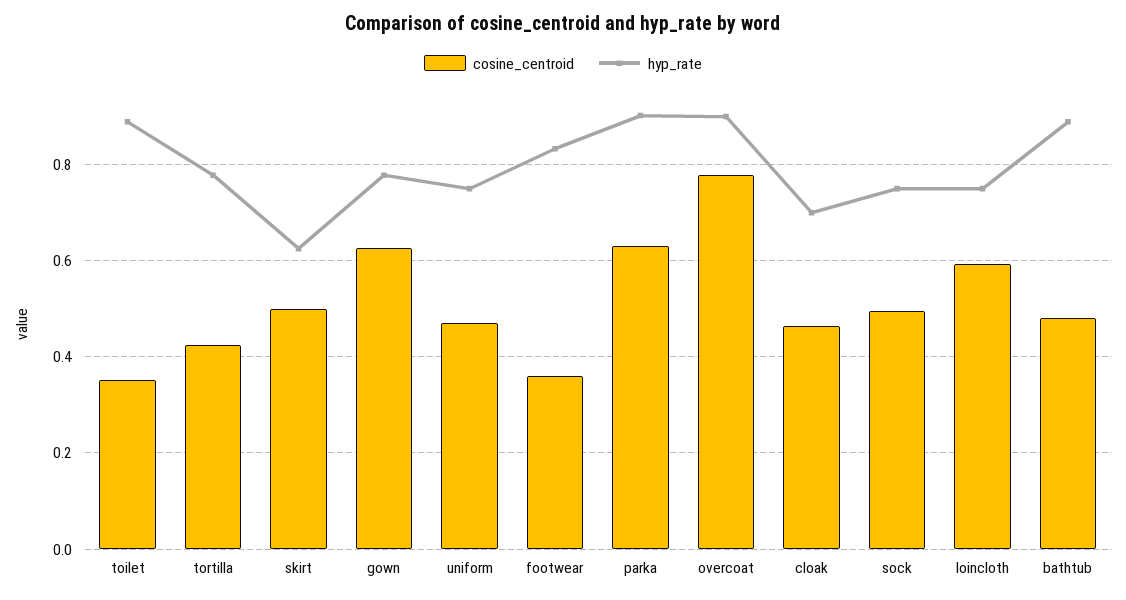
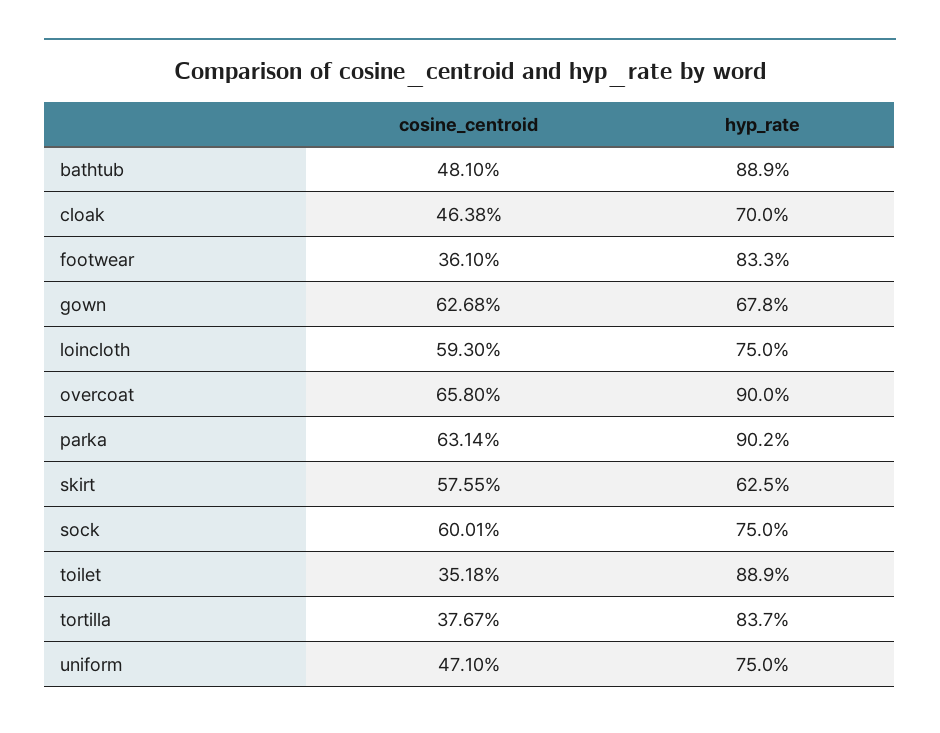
  {
    "cosine_centroid": {
      "toilet": 0.3518,
-     "tortilla": 0.42,
+     "tortilla": 0.3767,
-     "skirt": 0.5,
+     "skirt": 0.5755,
      "gown": 0.6268,
      "uniform": 0.471,
      "footwear": 0.361,
      "parka": 0.6314,
-     "overcoat": 0.78,
+     "overcoat": 0.658,
      "cloak": 0.4638,
-     "sock": 0.5,
+     "sock": 0.6001,
      "loincloth": 0.593,
      "bathtub": 0.481
    },
    "hyp_rate": {
      "toilet": 0.889,
-     "tortilla": 0.78,
+     "tortilla": 0.837,
      "skirt": 0.625,
-     "gown": 0.78,
+     "gown": 0.678,
      "uniform": 0.75,
      "footwear": 0.833,
      "parka": 0.902,
      "overcoat": 0.9,
      "cloak": 0.7,
      "sock": 0.75,
      "loincloth": 0.75,
      "bathtub": 0.889
    }
  }

